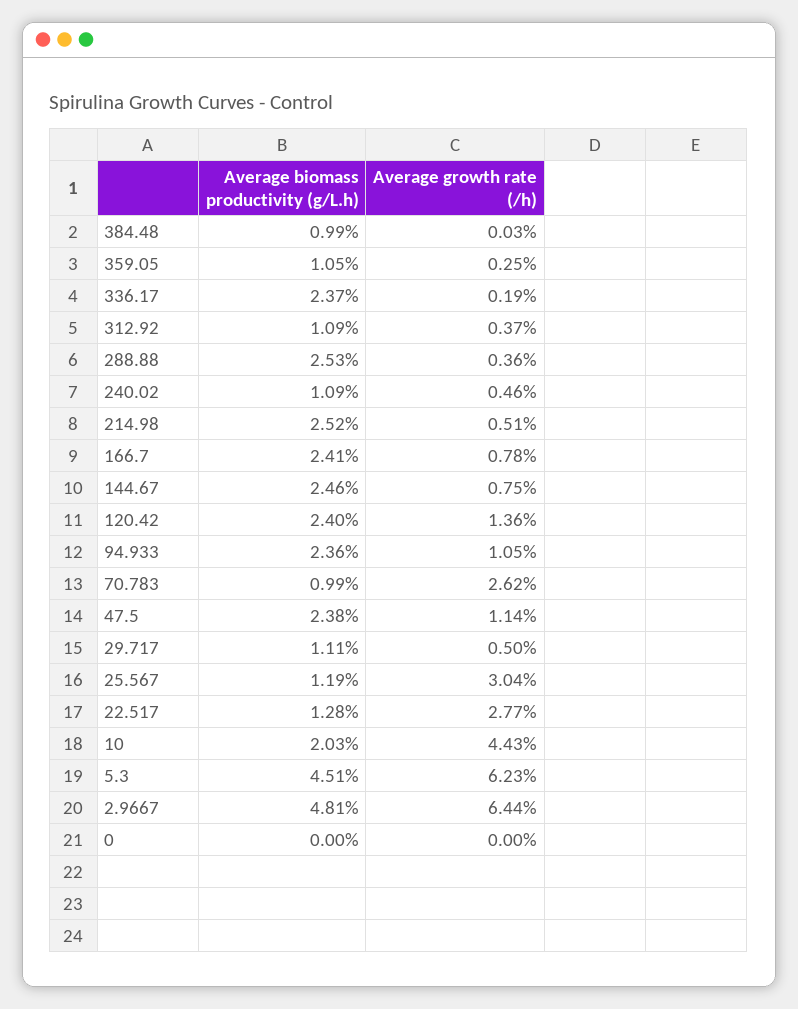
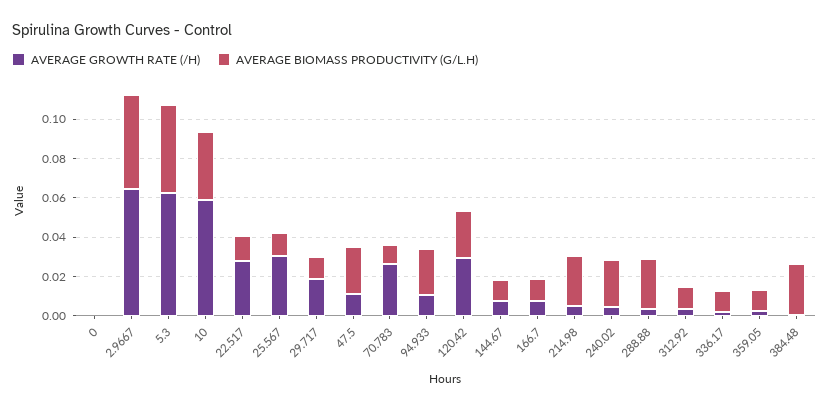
  {
    "Average biomass productivity (g/L.h)": {
-     "384.48": 0.0099,
+     "384.48": 0.025,
      "359.05": 0.0105,
-     "336.17": 0.0237,
+     "336.17": 0.01,
      "312.92": 0.0109,
      "288.88": 0.0253,
-     "240.02": 0.0109,
+     "240.02": 0.025,
      "214.98": 0.0252,
-     "166.7": 0.0241,
+     "166.7": 0.01,
-     "144.67": 0.0246,
+     "144.67": 0.01,
      "120.42": 0.024,
      "94.933": 0.0236,
      "70.783": 0.0099,
      "47.5": 0.0238,
      "29.717": 0.0111,
      "25.567": 0.0119,
      "22.517": 0.0128,
-     "10": 0.0203,
+     "10": 0.035,
      "5.3": 0.0451,
      "2.9667": 0.0481,
      "0": 0
    },
    "Average growth rate (/h)": {
      "384.48": 0.0003,
      "359.05": 0.0025,
      "336.17": 0.0019,
      "312.92": 0.0037,
      "288.88": 0.0036,
      "240.02": 0.0046,
      "214.98": 0.0051,
      "166.7": 0.0078,
      "144.67": 0.0075,
-     "120.42": 0.0136,
+     "120.42": 0.03,
      "94.933": 0.0105,
      "70.783": 0.0262,
      "47.5": 0.0114,
-     "29.717": 0.005,
+     "29.717": 0.02,
      "25.567": 0.0304,
      "22.517": 0.0277,
-     "10": 0.0443,
+     "10": 0.06,
      "5.3": 0.0623,
      "2.9667": 0.0644,
      "0": 0
    }
  }

